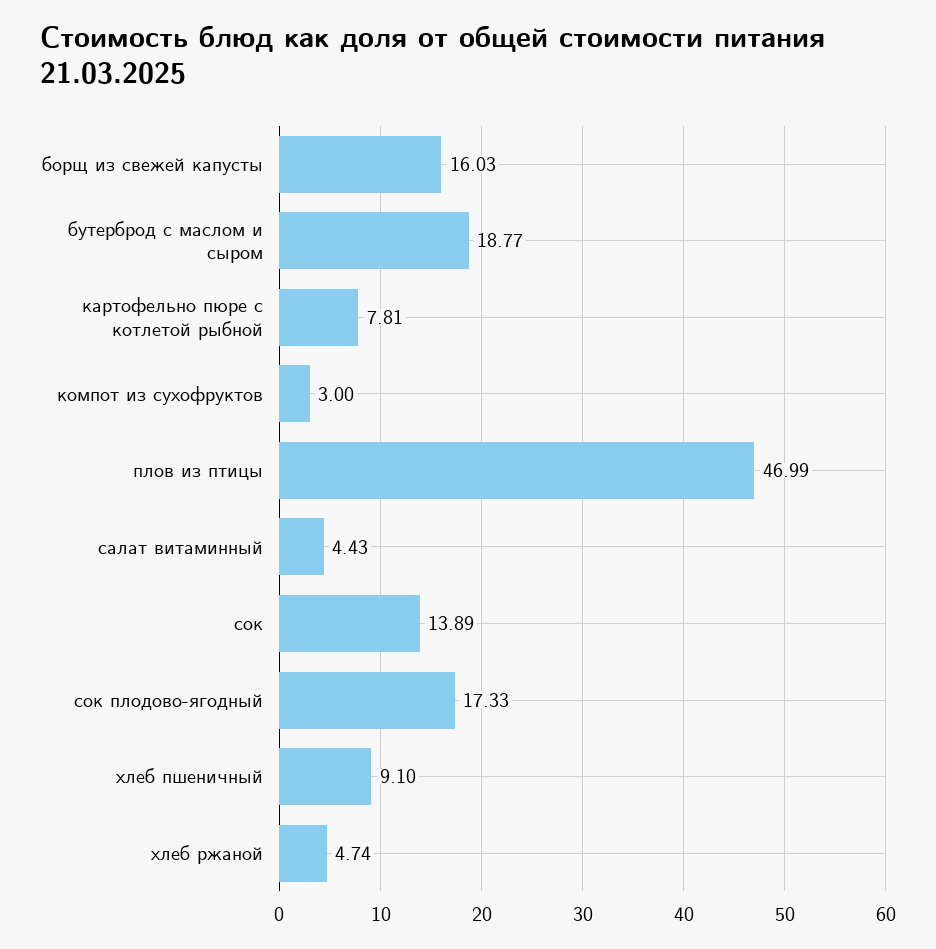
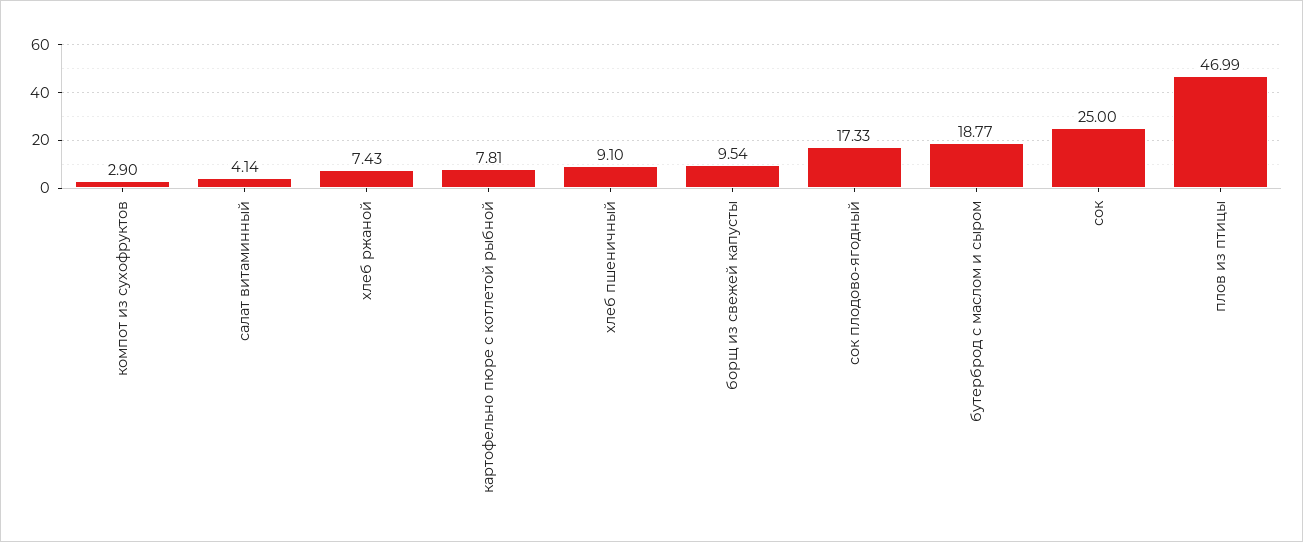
  {
-   "борщ из свежей капусты": 16.03,
+   "борщ из свежей капусты": 9.54,
    "бутерброд с маслом и сыром": 18.77,
    "картофельно пюре с котлетой рыбной": 7.81,
-   "компот из сухофруктов": 3,
+   "компот из сухофруктов": 2.9,
    "плов из птицы": 46.99,
-   "салат витаминный": 4.43,
+   "салат витаминный": 4.14,
-   "сок": 13.89,
+   "сок": 25,
    "сок плодово-ягодный": 17.33,
    "хлеб пшеничный": 9.1,
-   "хлеб ржаной": 4.74
+   "хлеб ржаной": 7.43
  }

